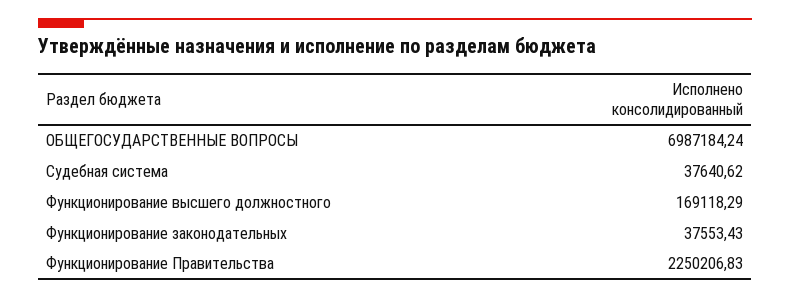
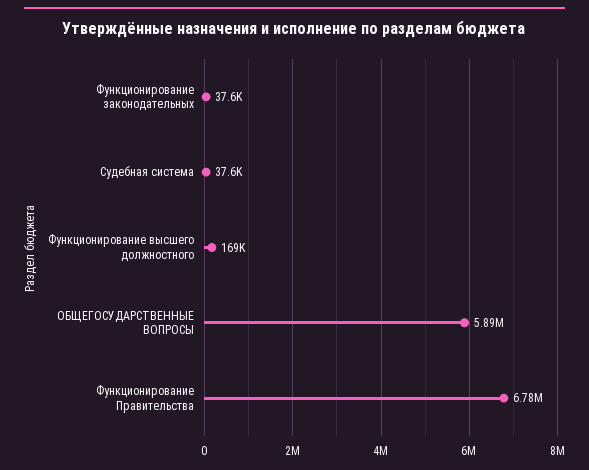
  {
-   "ОБЩЕГОСУДАРСТВЕННЫЕ ВОПРОСЫ": 6987184.24,
+   "ОБЩЕГОСУДАРСТВЕННЫЕ ВОПРОСЫ": 5890000,
    "Судебная система": 37640.62,
    "Функционирование высшего должностного": 169118.29,
    "Функционирование законодательных": 37553.43,
-   "Функционирование Правительства": 2250206.83
+   "Функционирование Правительства": 6780000
  }

